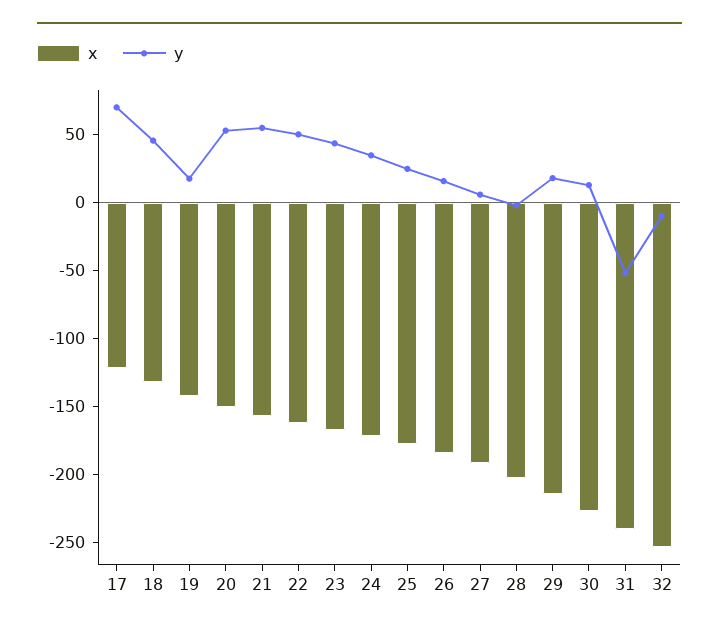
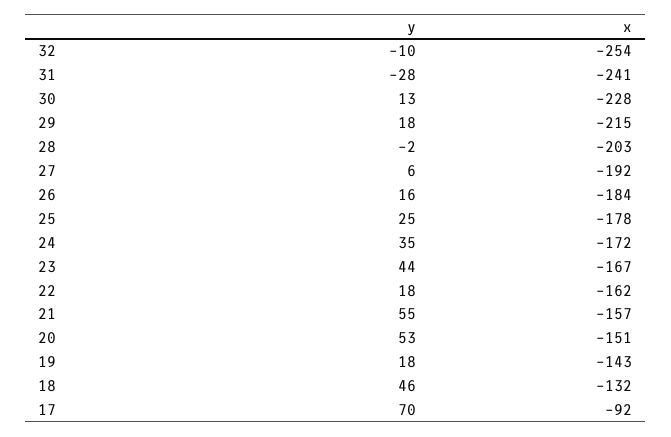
  {
    "x": {
-     "17": -120,
+     "17": -92,
      "18": -132,
      "19": -143,
      "20": -151,
      "21": -157,
      "22": -162,
      "23": -167,
      "24": -172,
      "25": -178,
      "26": -184,
      "27": -192,
      "28": -203,
      "29": -215,
      "30": -228,
      "31": -241,
      "32": -254
    },
    "y": {
      "17": 70,
      "18": 46,
      "19": 18,
      "20": 53,
      "21": 55,
-     "22": 50,
+     "22": 18,
      "23": 44,
      "24": 35,
      "25": 25,
      "26": 16,
      "27": 6,
      "28": -2,
      "29": 18,
      "30": 13,
-     "31": -50,
+     "31": -28,
      "32": -10
    }
  }

